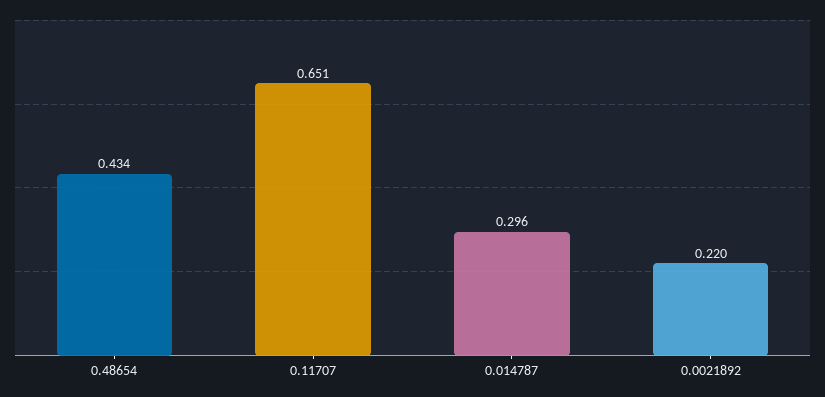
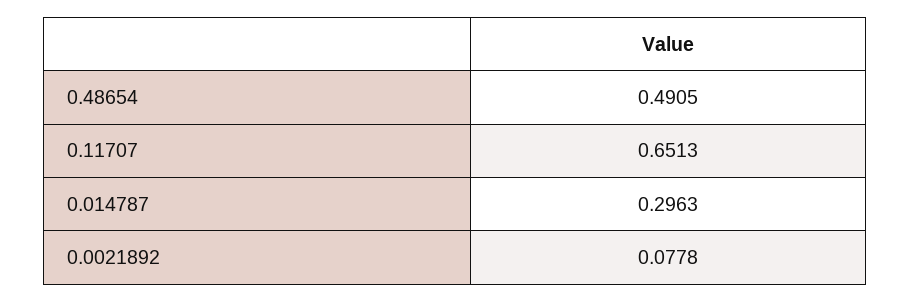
  {
-   "0.48654": 0.434,
+   "0.48654": 0.4905,
    "0.11707": 0.6513,
    "0.014787": 0.2963,
-   "0.0021892": 0.22
+   "0.0021892": 0.0778
  }

